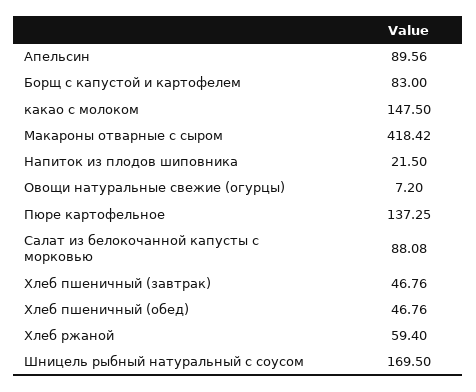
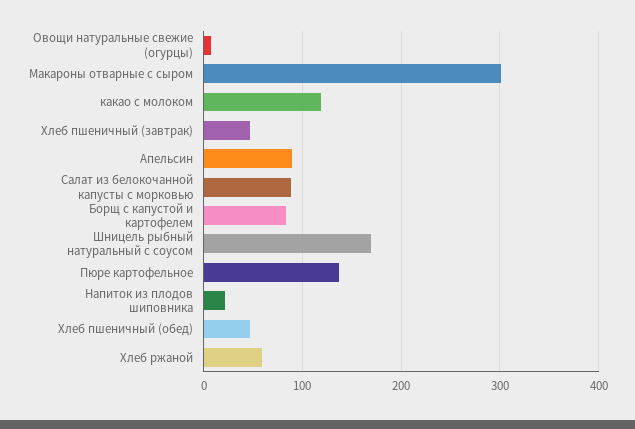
  {
    "Апельсин": 89.56,
    "Борщ с капустой и картофелем": 83,
-   "какао с молоком": 147.5,
+   "какао с молоком": 120,
-   "Макароны отварные с сыром": 418.42,
+   "Макароны отварные с сыром": 300,
    "Напиток из плодов шиповника": 21.5,
    "Овощи натуральные свежие (огурцы)": 7.2,
    "Пюре картофельное": 137.25,
    "Салат из белокочанной капусты с морковью": 88.08,
    "Хлеб пшеничный (завтрак)": 46.76,
    "Хлеб пшеничный (обед)": 46.76,
    "Хлеб ржаной": 59.4,
    "Шницель рыбный натуральный с соусом": 169.5
  }

